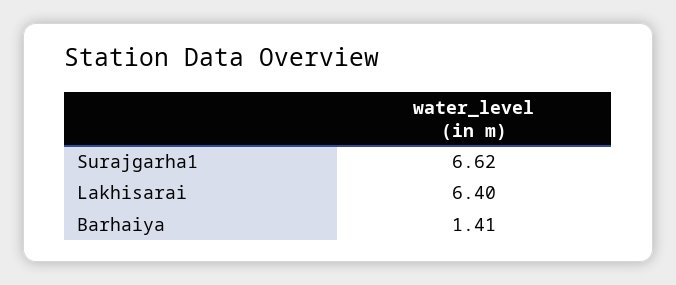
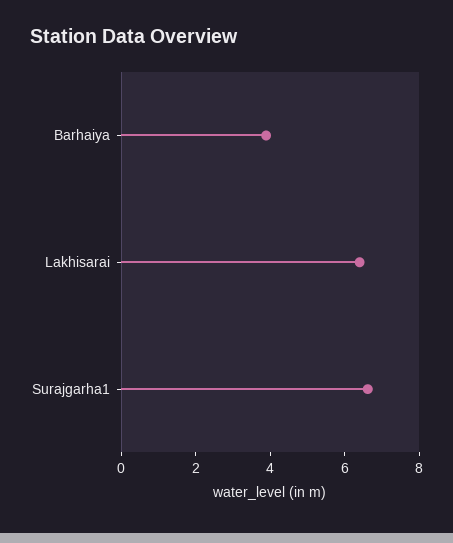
  {
    "Surajgarha1": 6.62,
    "Lakhisarai": 6.4,
-   "Barhaiya": 1.41
+   "Barhaiya": 4
  }

